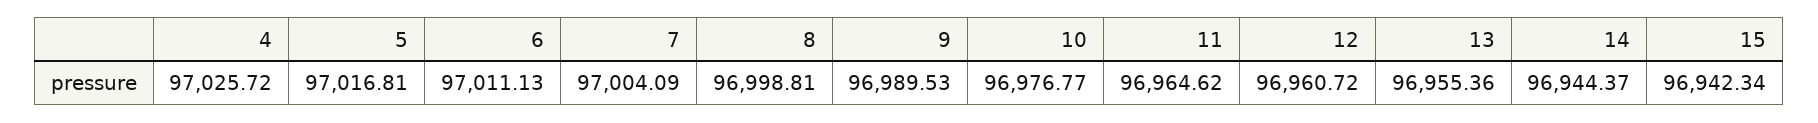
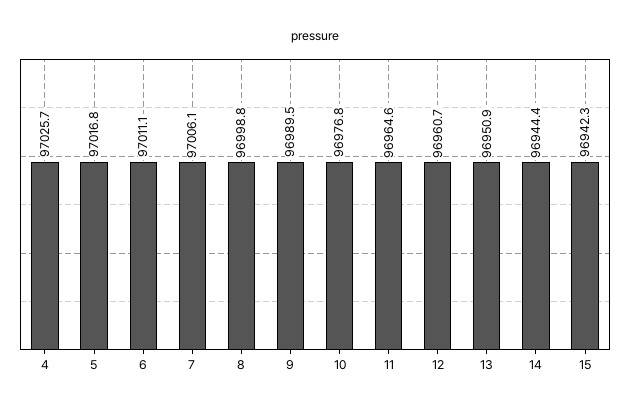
  {
    "4": 97025.72,
    "5": 97016.81,
    "6": 97011.13,
-   "7": 97004.09,
+   "7": 97006.1,
    "8": 96998.81,
    "9": 96989.53,
    "10": 96976.77,
    "11": 96964.62,
    "12": 96960.72,
-   "13": 96955.36,
+   "13": 96950.9,
    "14": 96944.37,
    "15": 96942.34
  }

